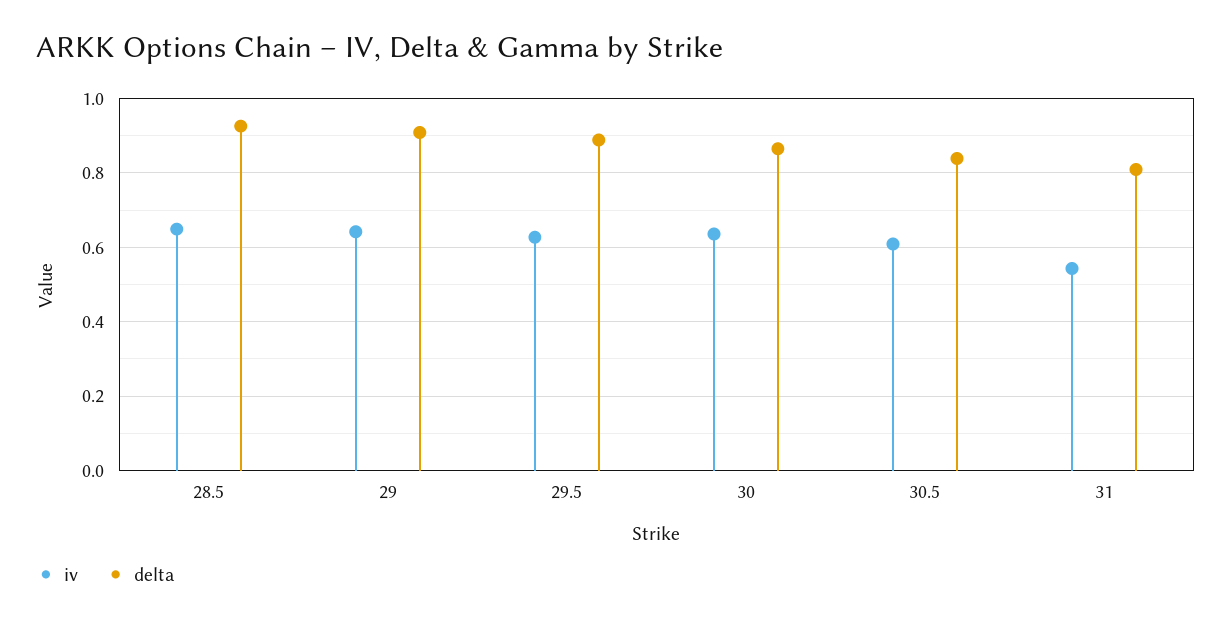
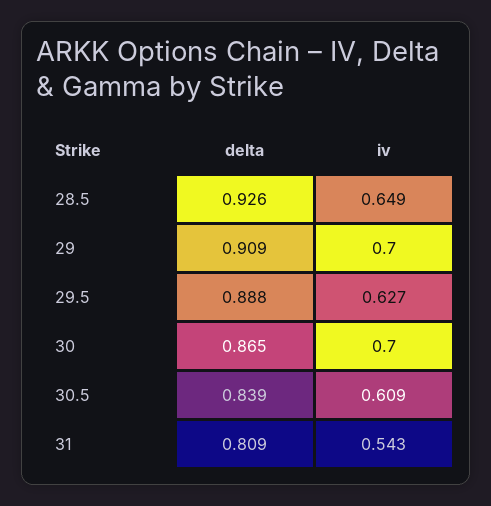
  {
    "iv": {
      "28.5": 0.649,
-     "29": 0.64,
+     "29": 0.7,
      "29.5": 0.627,
-     "30": 0.64,
+     "30": 0.7,
      "30.5": 0.609,
      "31": 0.543
    },
    "delta": {
      "28.5": 0.926,
      "29": 0.909,
      "29.5": 0.888,
      "30": 0.865,
      "30.5": 0.839,
      "31": 0.809
    }
  }

